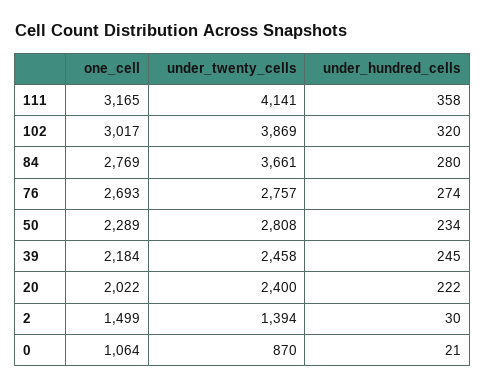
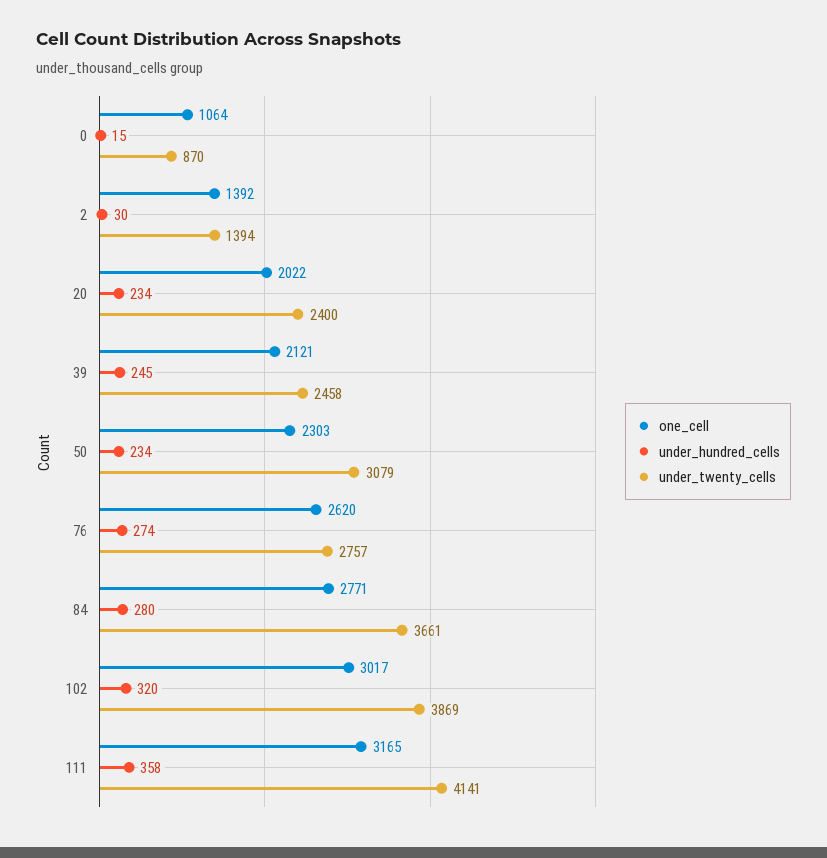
  {
    "one_cell": {
      "111": 3165,
      "102": 3017,
-     "84": 2769,
+     "84": 2771,
-     "76": 2693,
+     "76": 2620,
-     "50": 2289,
+     "50": 2303,
-     "39": 2184,
+     "39": 2121,
      "20": 2022,
-     "2": 1499,
+     "2": 1392,
      "0": 1064
    },
    "under_twenty_cells": {
      "111": 4141,
      "102": 3869,
      "84": 3661,
      "76": 2757,
-     "50": 2808,
+     "50": 3079,
      "39": 2458,
      "20": 2400,
      "2": 1394,
      "0": 870
    },
    "under_hundred_cells": {
      "111": 358,
      "102": 320,
      "84": 280,
      "76": 274,
      "50": 234,
      "39": 245,
-     "20": 222,
+     "20": 234,
      "2": 30,
-     "0": 21
+     "0": 15
    }
  }

